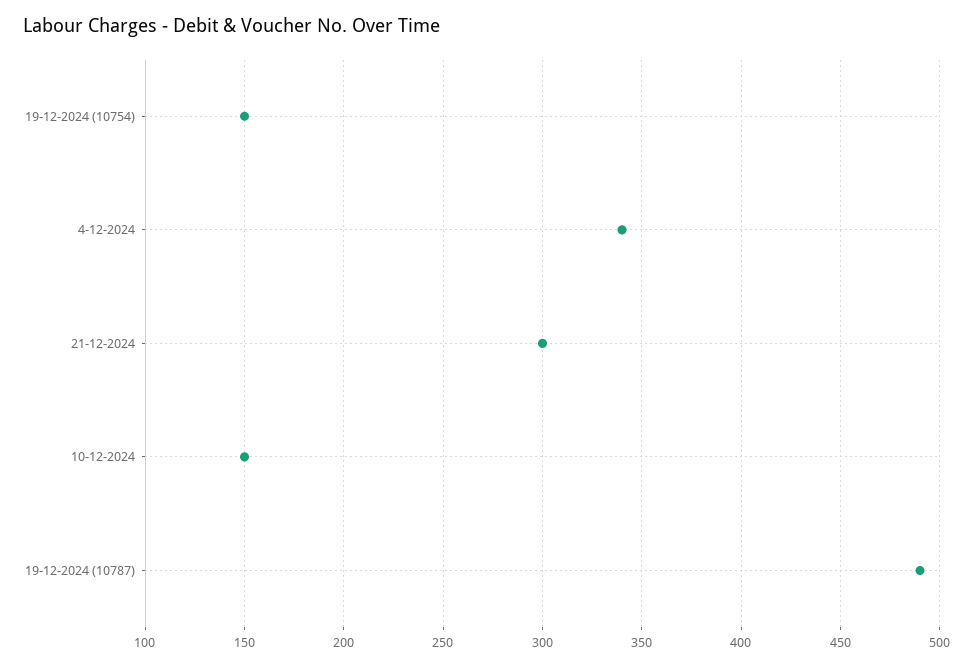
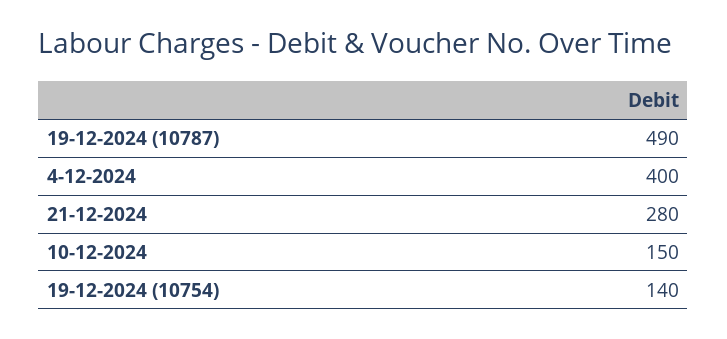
  {
-   "19-12-2024 (10754)": 150,
+   "19-12-2024 (10754)": 140,
-   "4-12-2024": 340,
+   "4-12-2024": 400,
-   "21-12-2024": 300,
+   "21-12-2024": 280,
    "10-12-2024": 150,
    "19-12-2024 (10787)": 490
  }

